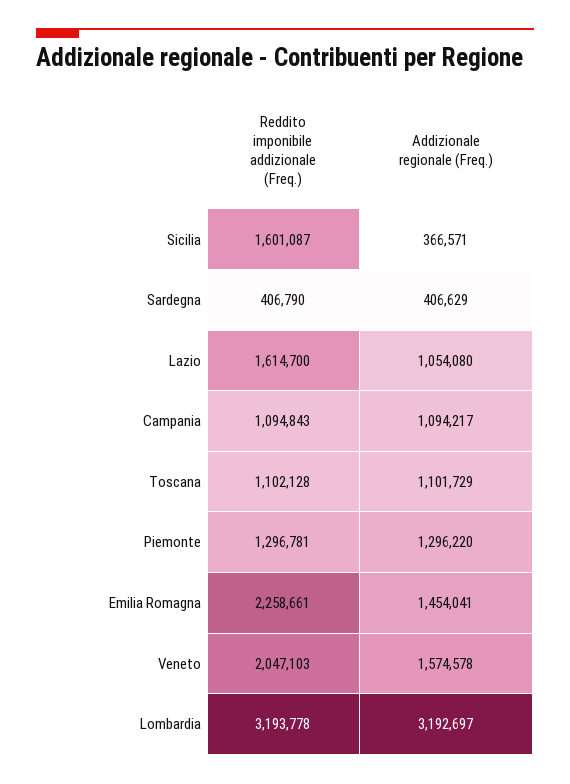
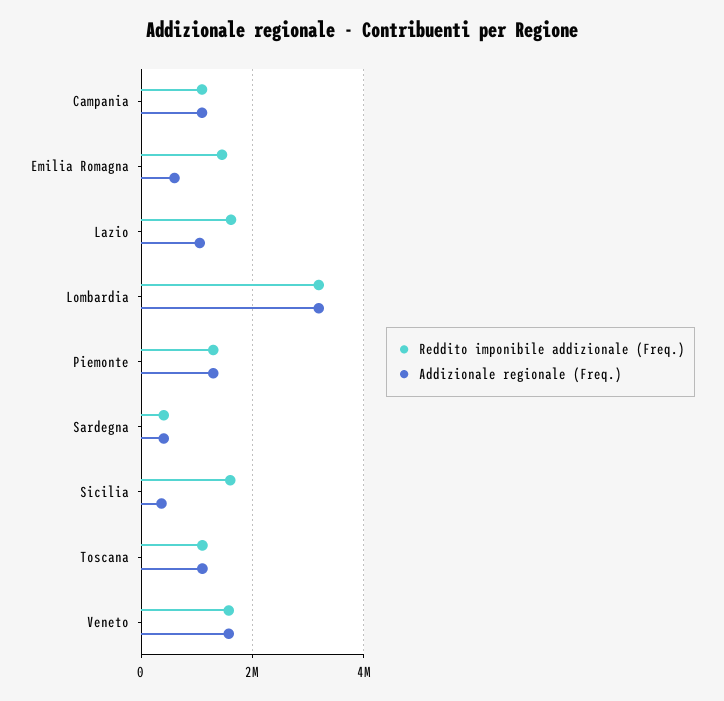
  {
    "Reddito imponibile addizionale (Freq.)": {
      "Sicilia": 1601087,
      "Sardegna": 406790,
      "Lazio": 1614700,
      "Campania": 1094843,
      "Toscana": 1102128,
      "Piemonte": 1296781,
-     "Emilia Romagna": 2258661,
+     "Emilia Romagna": 1400000,
-     "Veneto": 2047103,
+     "Veneto": 1600000,
      "Lombardia": 3193778
    },
    "Addizionale regionale (Freq.)": {
      "Sicilia": 366571,
      "Sardegna": 406629,
      "Lazio": 1054080,
      "Campania": 1094217,
      "Toscana": 1101729,
      "Piemonte": 1296220,
-     "Emilia Romagna": 1454041,
+     "Emilia Romagna": 600000,
      "Veneto": 1574578,
      "Lombardia": 3192697
    }
  }

